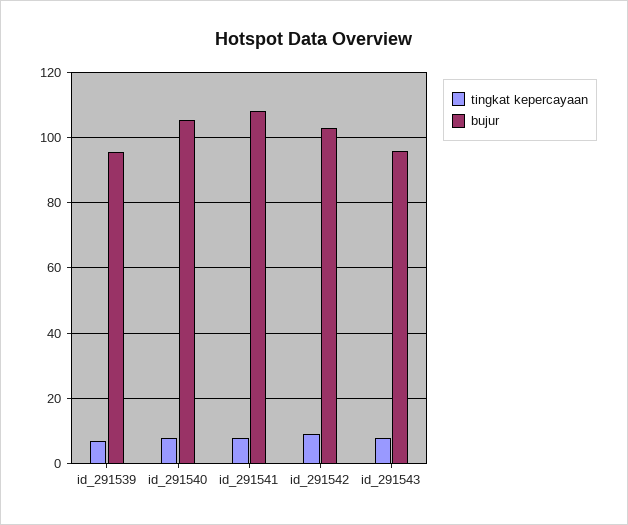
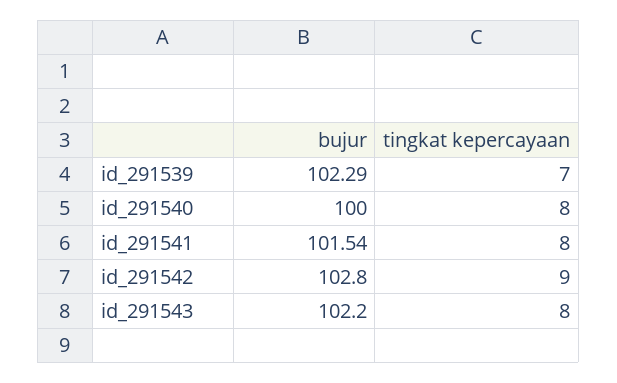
  {
    "tingkat kepercayaan": {
      "id_291539": 7,
      "id_291540": 8,
      "id_291541": 8,
      "id_291542": 9,
      "id_291543": 8
    },
    "bujur": {
-     "id_291539": 96,
+     "id_291539": 102.29,
-     "id_291540": 106,
+     "id_291540": 100,
-     "id_291541": 108,
+     "id_291541": 101.54,
      "id_291542": 102.8,
-     "id_291543": 96
+     "id_291543": 102.2
    }
  }

